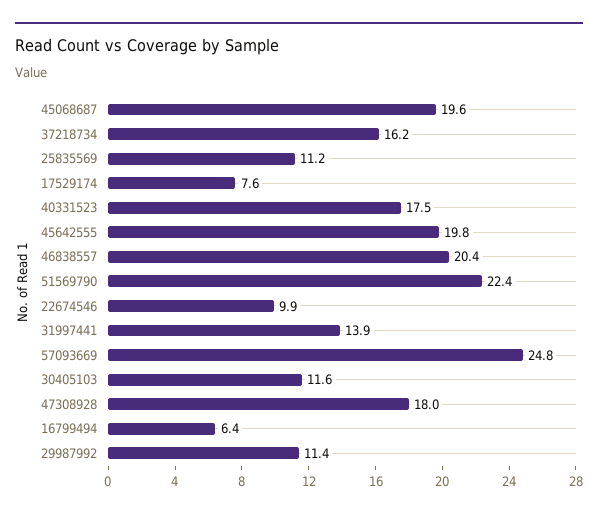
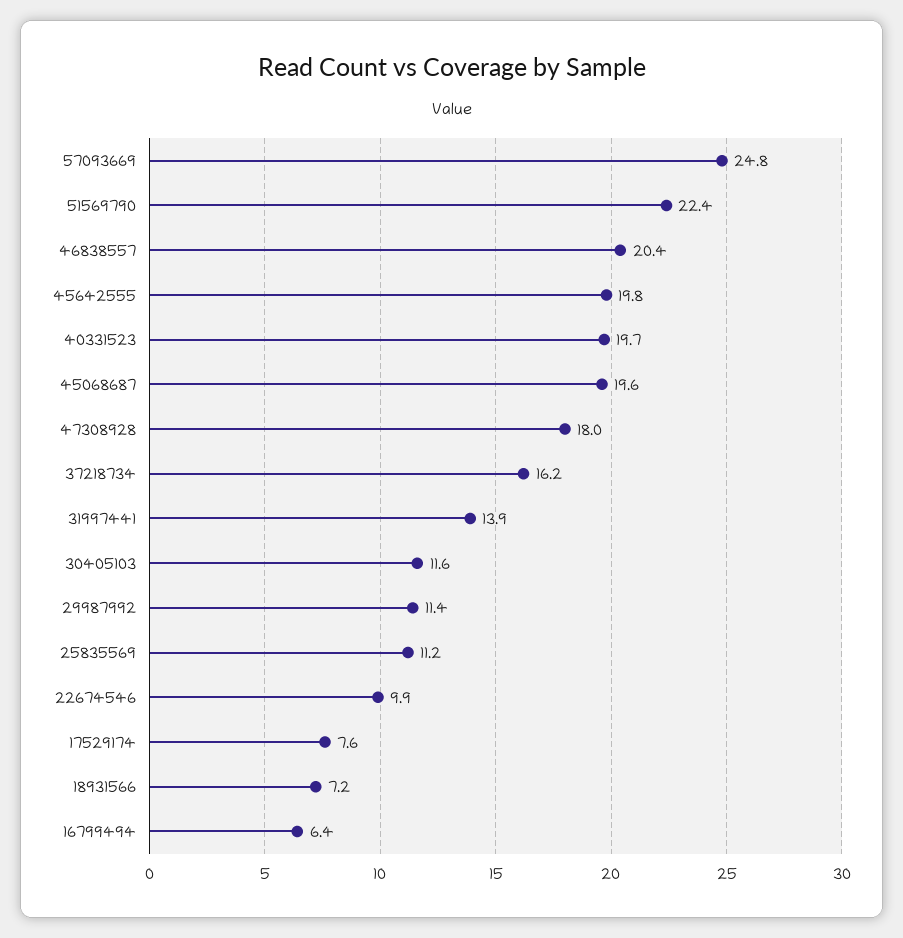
  {
    "45068687": 19.6,
    "37218734": 16.2,
    "25835569": 11.2,
    "17529174": 7.6,
-   "40331523": 17.5,
+   "40331523": 19.7,
    "45642555": 19.8,
    "46838557": 20.4,
    "51569790": 22.4,
    "22674546": 9.9,
    "31997441": 13.9,
    "57093669": 24.8,
    "30405103": 11.6,
    "47308928": 18,
    "16799494": 6.4,
-   "29987992": 11.4
+   "29987992": 11.4,
+   "18931566": 7.2
  }

